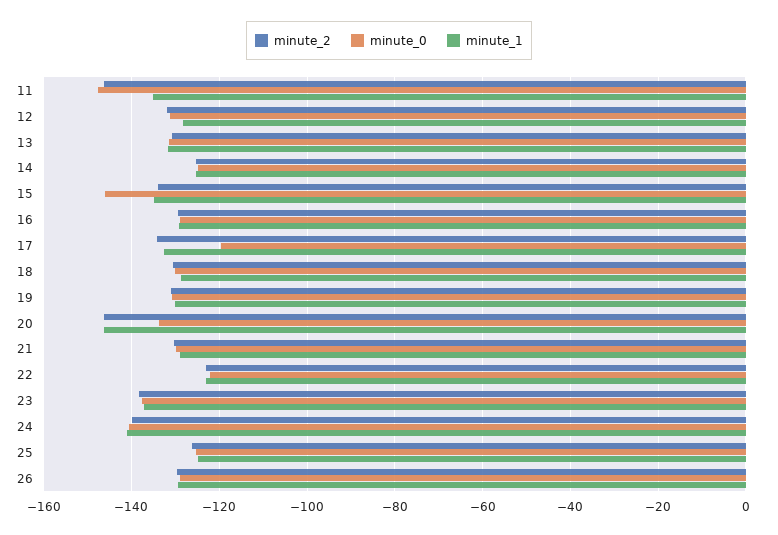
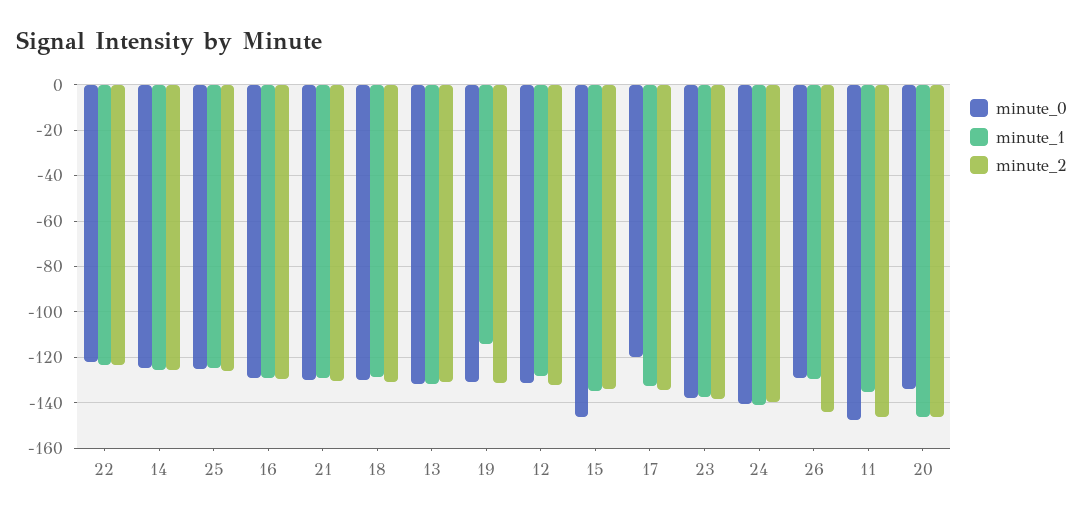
  {
    "minute_2": {
      "11": -146,
      "12": -132,
      "13": -130,
      "14": -126,
      "15": -134,
      "16": -130,
      "17": -134,
      "18": -130,
      "19": -132,
      "20": -146,
      "21": -130,
      "22": -124,
      "23": -138,
      "24": -140,
      "25": -126,
-     "26": -130
+     "26": -145
    },
    "minute_0": {
      "11": -148,
      "12": -132,
      "13": -132,
      "14": -124,
      "15": -146,
      "16": -128,
      "17": -120,
      "18": -130,
      "19": -130,
      "20": -134,
      "21": -130,
      "22": -122,
      "23": -138,
      "24": -140,
      "25": -126,
      "26": -130
    },
    "minute_1": {
      "11": -136,
      "12": -128,
      "13": -132,
      "14": -126,
      "15": -134,
      "16": -130,
      "17": -132,
      "18": -128,
-     "19": -130,
+     "19": -115,
      "20": -146,
      "21": -128,
      "22": -124,
      "23": -138,
      "24": -142,
      "25": -124,
      "26": -130
    }
  }

